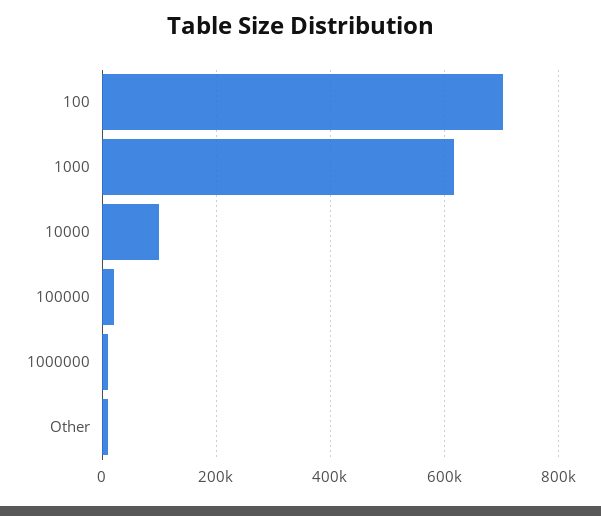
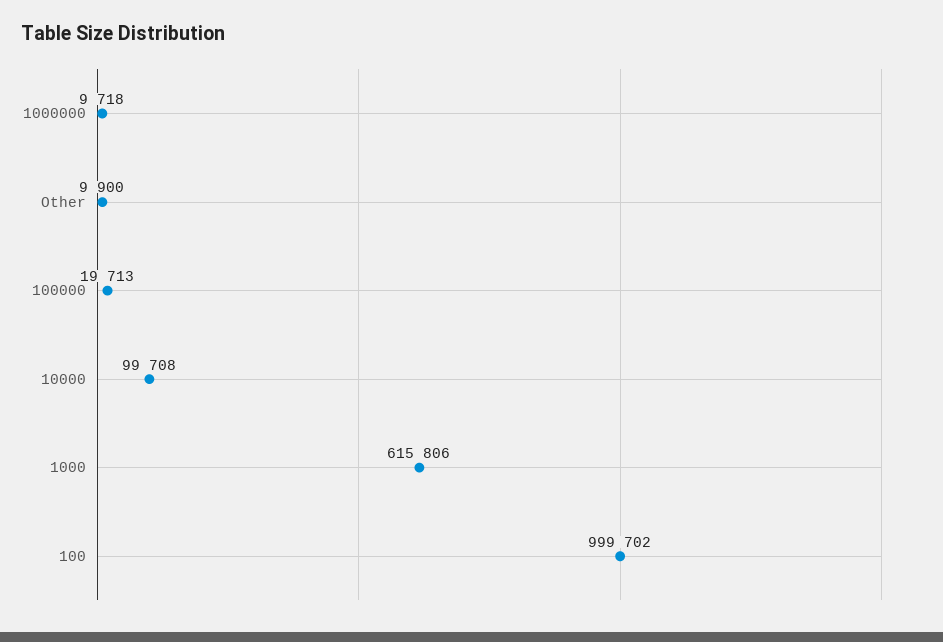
  {
-   "100": 700000,
+   "100": 999702,
    "1000": 615806,
    "10000": 99708,
    "100000": 19713,
    "1000000": 9718,
    "Other": 9900
  }

